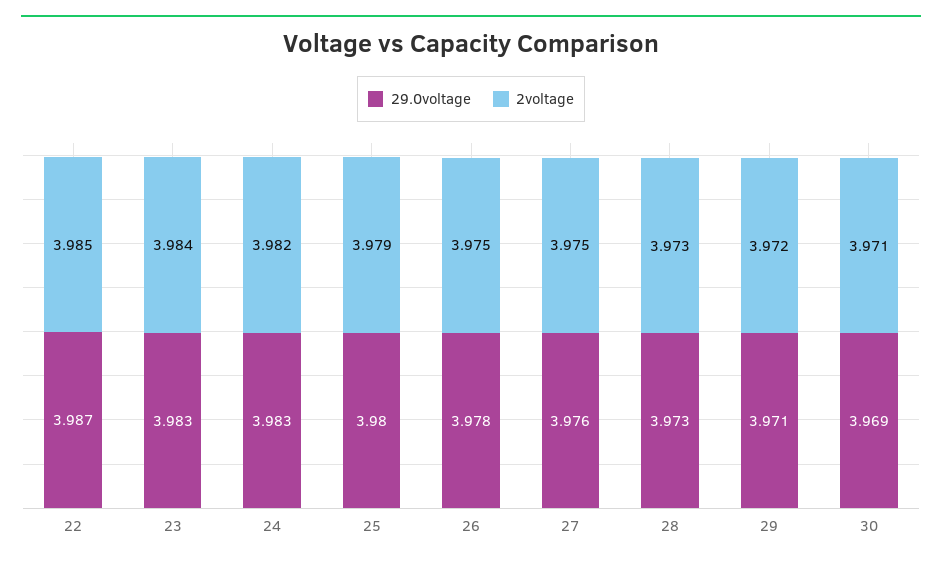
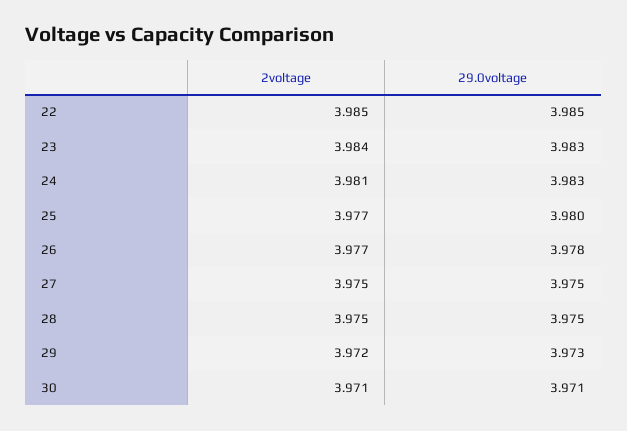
  {
    "29.0voltage": {
-     "22": 3.987,
+     "22": 3.985,
      "23": 3.983,
      "24": 3.983,
      "25": 3.98,
      "26": 3.978,
-     "27": 3.976,
+     "27": 3.975,
-     "28": 3.973,
+     "28": 3.975,
-     "29": 3.971,
+     "29": 3.973,
-     "30": 3.969
+     "30": 3.971
    },
    "2voltage": {
      "22": 3.985,
      "23": 3.984,
-     "24": 3.982,
+     "24": 3.981,
-     "25": 3.979,
+     "25": 3.977,
-     "26": 3.975,
+     "26": 3.977,
      "27": 3.975,
-     "28": 3.973,
+     "28": 3.975,
      "29": 3.972,
      "30": 3.971
    }
  }

